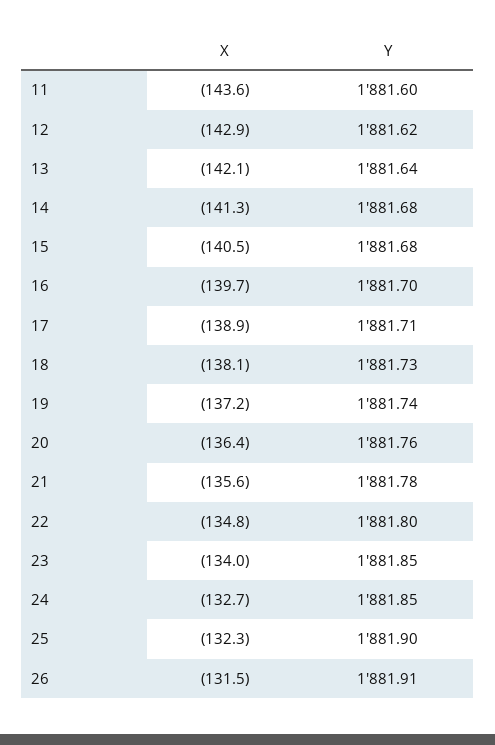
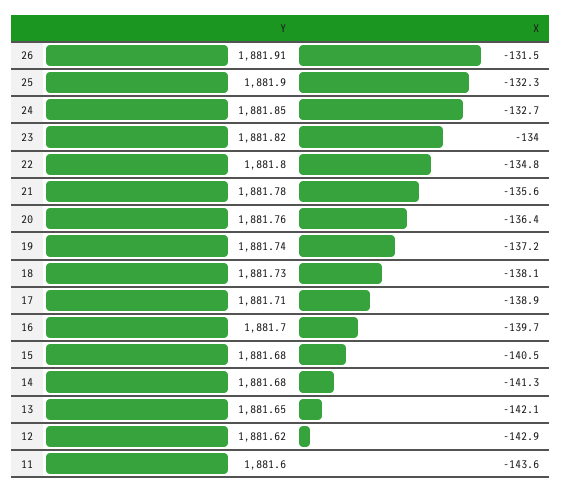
  {
    "X": {
      "11": -143.6,
      "12": -142.9,
      "13": -142.1,
      "14": -141.3,
      "15": -140.5,
      "16": -139.7,
      "17": -138.9,
      "18": -138.1,
      "19": -137.2,
      "20": -136.4,
      "21": -135.6,
      "22": -134.8,
      "23": -134,
      "24": -132.7,
      "25": -132.3,
      "26": -131.5
    },
    "Y": {
      "11": 1881.6,
      "12": 1881.62,
-     "13": 1881.64,
+     "13": 1881.65,
      "14": 1881.68,
      "15": 1881.68,
      "16": 1881.7,
      "17": 1881.71,
      "18": 1881.73,
      "19": 1881.74,
      "20": 1881.76,
      "21": 1881.78,
      "22": 1881.8,
-     "23": 1881.85,
+     "23": 1881.82,
      "24": 1881.85,
      "25": 1881.9,
      "26": 1881.91
    }
  }

